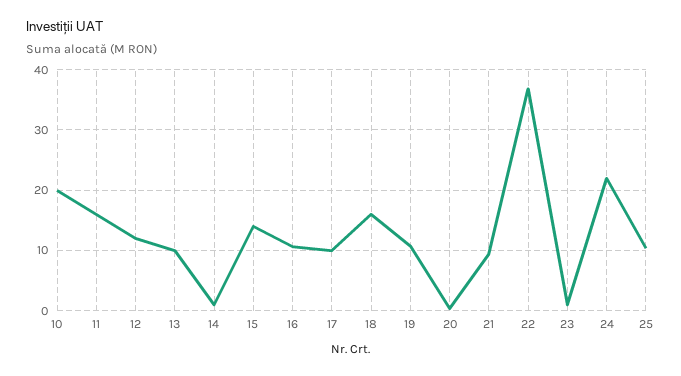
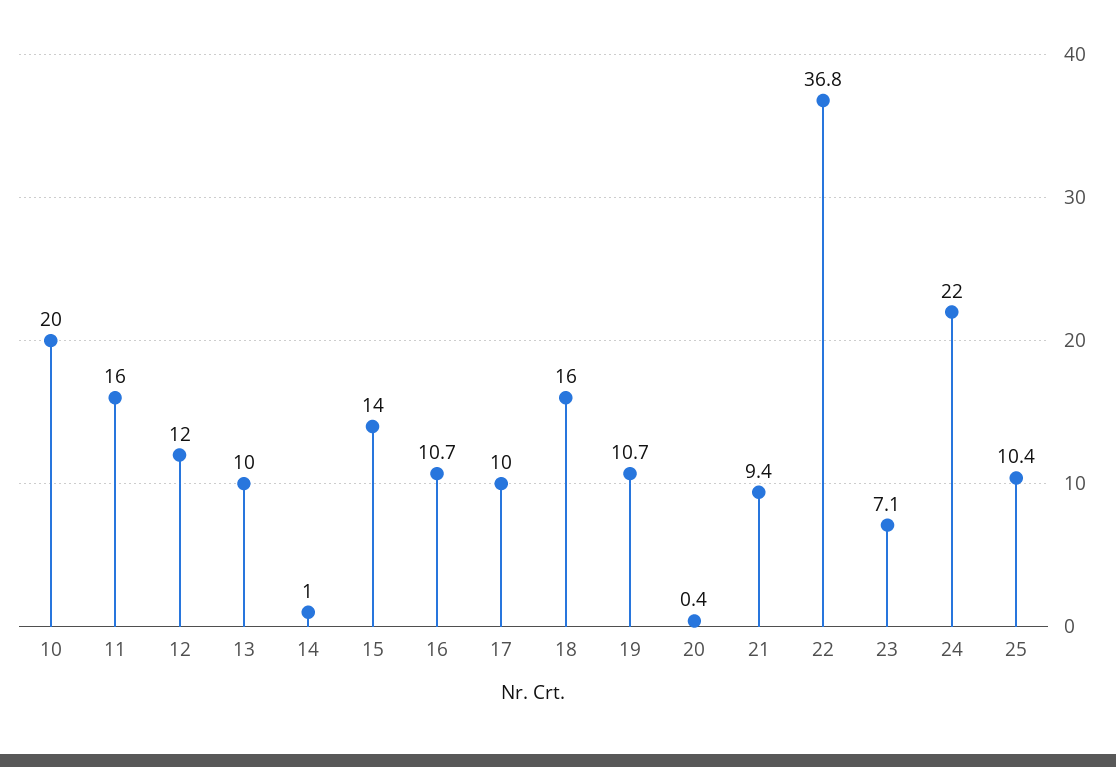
  {
    "10": 20,
    "11": 16,
    "12": 12,
    "13": 10,
    "14": 1,
    "15": 14,
    "16": 10.7,
    "17": 10,
    "18": 16,
    "19": 10.7,
    "20": 0.4,
    "21": 9.4,
    "22": 36.8,
-   "23": 1,
+   "23": 7.1,
    "24": 22,
    "25": 10.4
  }

